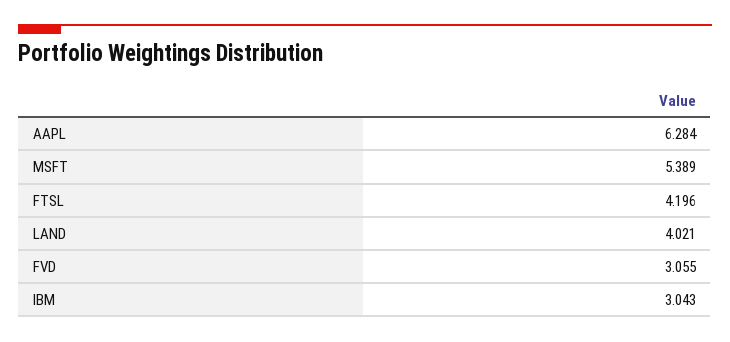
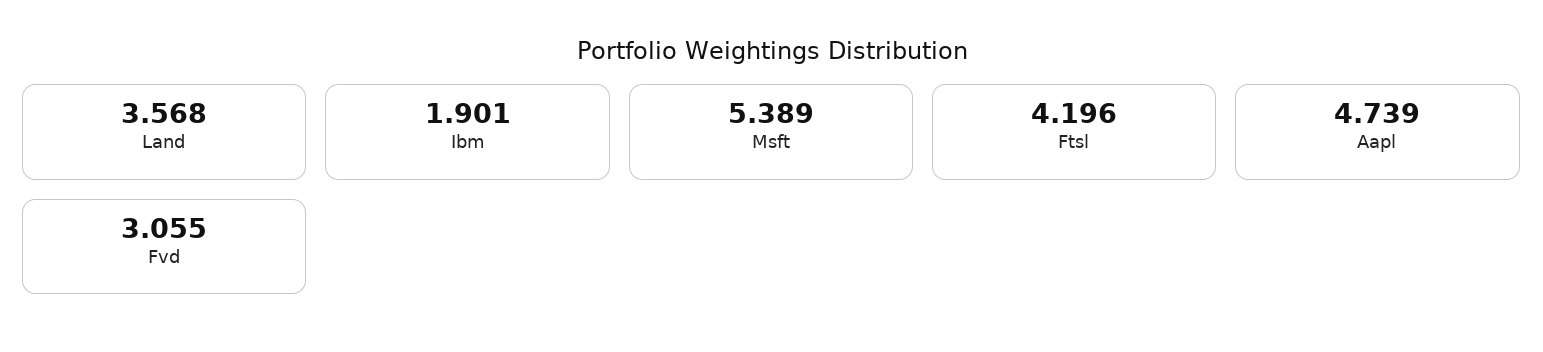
  {
-   "AAPL": 6.284,
+   "AAPL": 4.739,
    "MSFT": 5.389,
    "FTSL": 4.196,
-   "LAND": 4.021,
+   "LAND": 3.568,
    "FVD": 3.055,
-   "IBM": 3.043
+   "IBM": 1.901
  }

